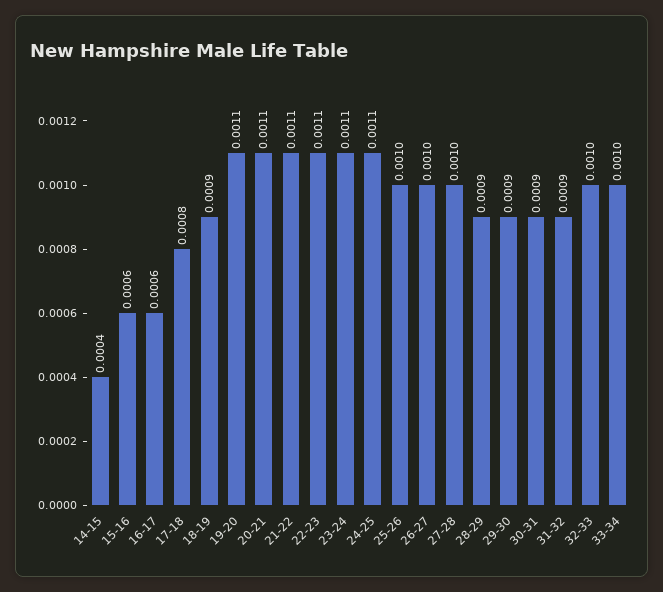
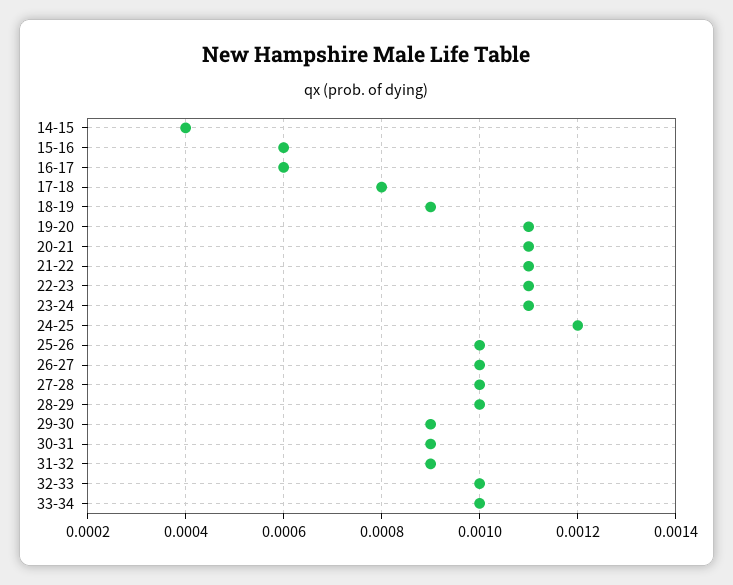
  {
    "14-15": 0.0004,
    "15-16": 0.0006,
    "16-17": 0.0006,
    "17-18": 0.0008,
    "18-19": 0.0009,
    "19-20": 0.0011,
    "20-21": 0.0011,
    "21-22": 0.0011,
    "22-23": 0.0011,
    "23-24": 0.0011,
-   "24-25": 0.0011,
+   "24-25": 0.0012,
    "25-26": 0.001,
    "26-27": 0.001,
    "27-28": 0.001,
-   "28-29": 0.0009,
+   "28-29": 0.001,
    "29-30": 0.0009,
    "30-31": 0.0009,
    "31-32": 0.0009,
    "32-33": 0.001,
    "33-34": 0.001
  }

